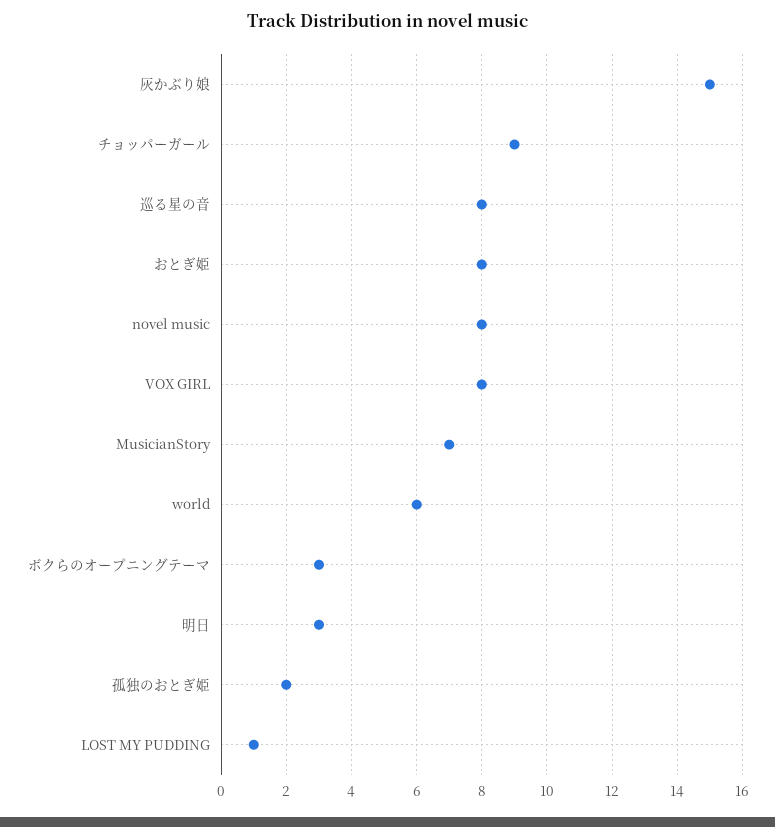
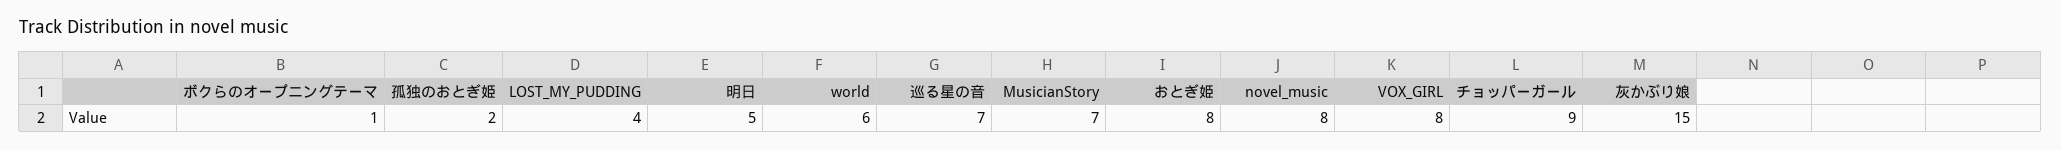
  {
    "灰かぶり娘": 15,
    "チョッパーガール": 9,
-   "巡る星の音": 8,
+   "巡る星の音": 7,
    "おとぎ姫": 8,
    "novel music": 8,
    "VOX GIRL": 8,
    "MusicianStory": 7,
    "world": 6,
-   "ボクらのオープニングテーマ": 3,
+   "ボクらのオープニングテーマ": 1,
-   "明日": 3,
+   "明日": 5,
    "孤独のおとぎ姫": 2,
-   "LOST MY PUDDING": 1
+   "LOST MY PUDDING": 4
  }

